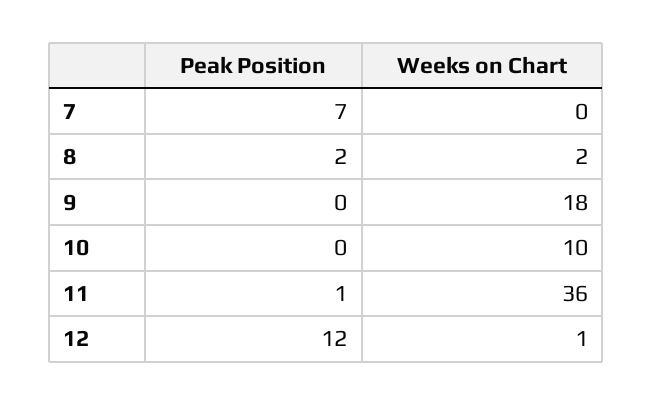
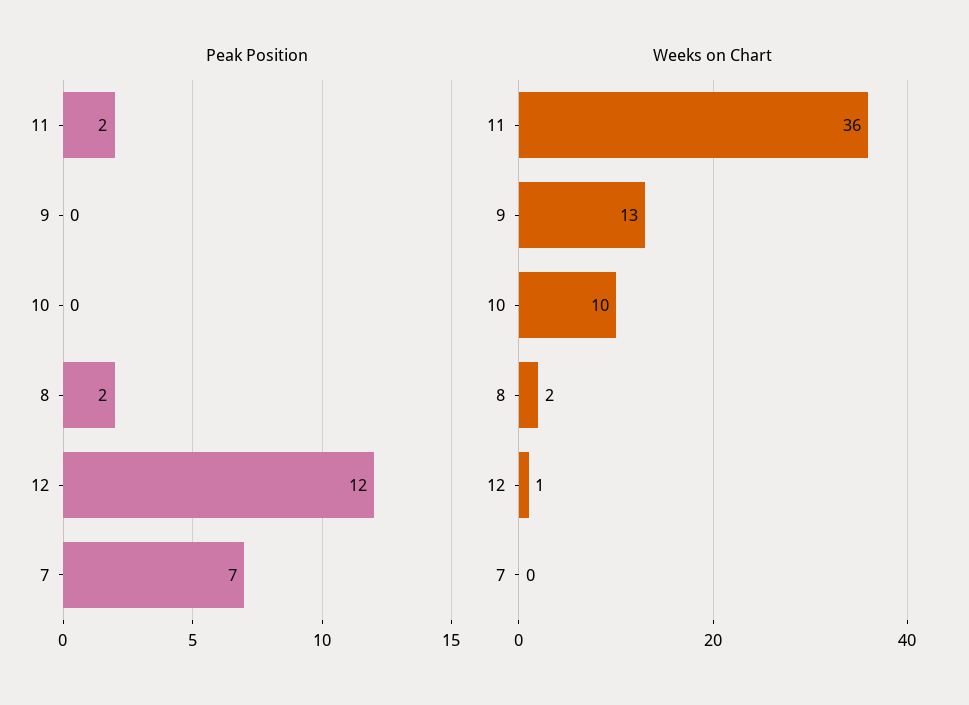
  {
    "Peak Position": {
      "7": 7,
      "8": 2,
      "9": 0,
      "10": 0,
-     "11": 1,
+     "11": 2,
      "12": 12
    },
    "Weeks on Chart": {
      "7": 0,
      "8": 2,
-     "9": 18,
+     "9": 13,
      "10": 10,
      "11": 36,
      "12": 1
    }
  }

